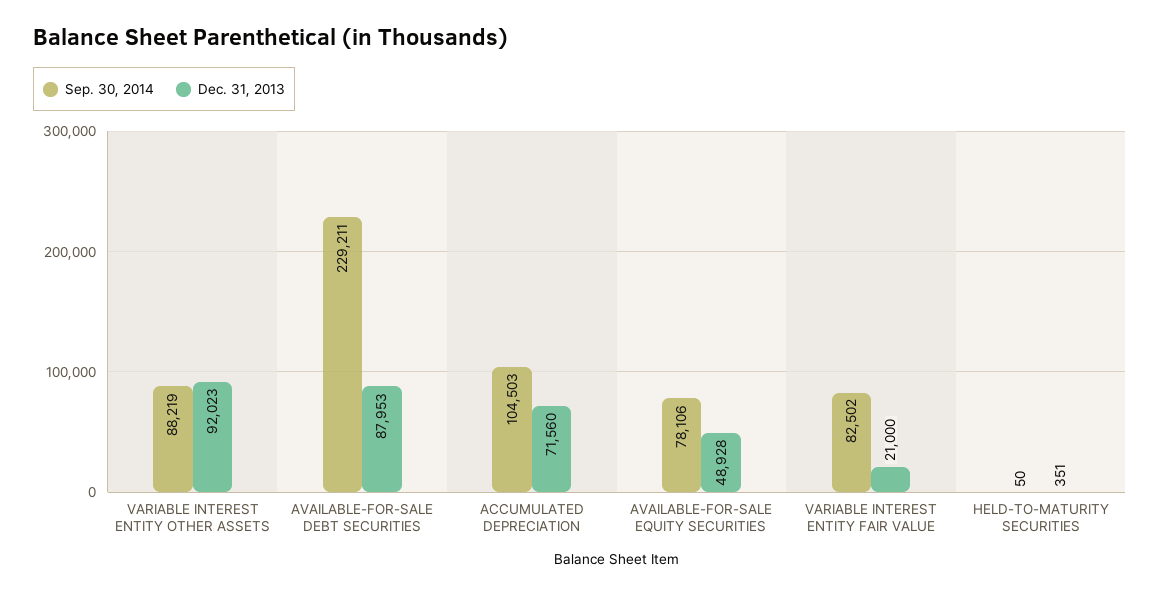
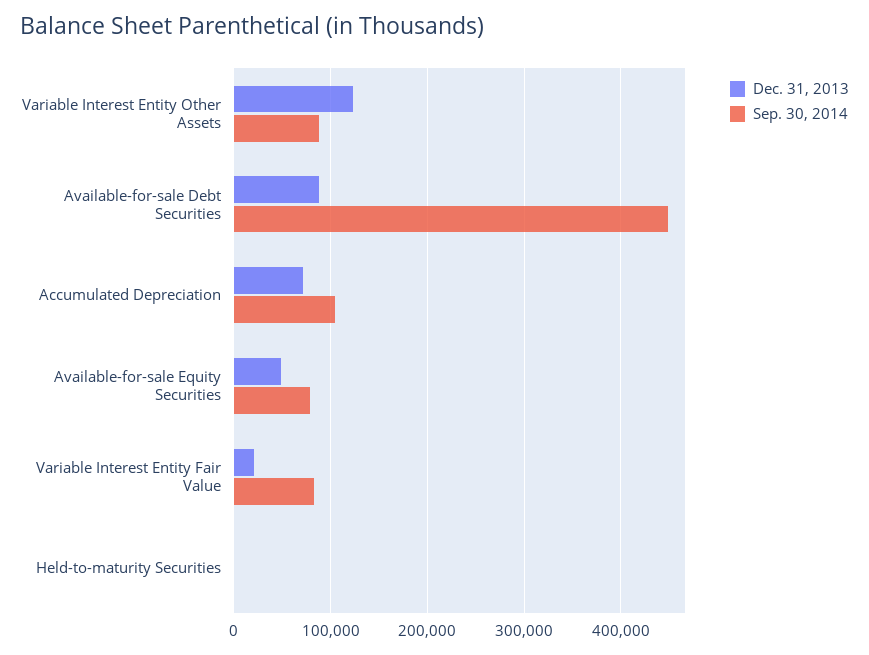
  {
    "Sep. 30, 2014": {
      "VARIABLE INTEREST ENTITY OTHER ASSETS": 88219,
-     "AVAILABLE-FOR-SALE DEBT SECURITIES": 229211,
+     "AVAILABLE-FOR-SALE DEBT SECURITIES": 450000,
      "ACCUMULATED DEPRECIATION": 104503,
      "AVAILABLE-FOR-SALE EQUITY SECURITIES": 78106,
      "VARIABLE INTEREST ENTITY FAIR VALUE": 82502,
      "HELD-TO-MATURITY SECURITIES": 50
    },
    "Dec. 31, 2013": {
-     "VARIABLE INTEREST ENTITY OTHER ASSETS": 92023,
+     "VARIABLE INTEREST ENTITY OTHER ASSETS": 120000,
      "AVAILABLE-FOR-SALE DEBT SECURITIES": 87953,
      "ACCUMULATED DEPRECIATION": 71560,
      "AVAILABLE-FOR-SALE EQUITY SECURITIES": 48928,
      "VARIABLE INTEREST ENTITY FAIR VALUE": 21000,
      "HELD-TO-MATURITY SECURITIES": 351
    }
  }

